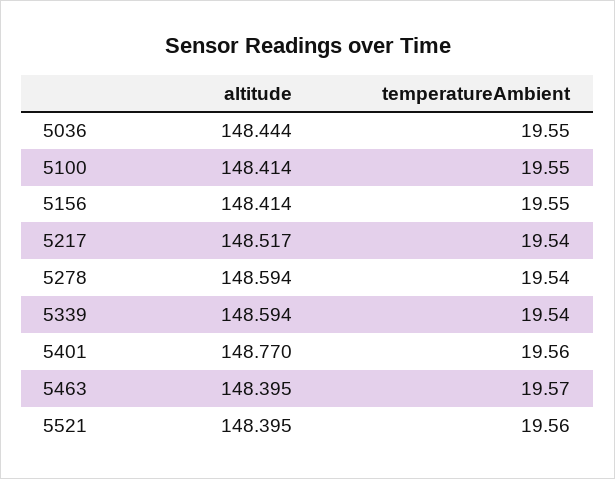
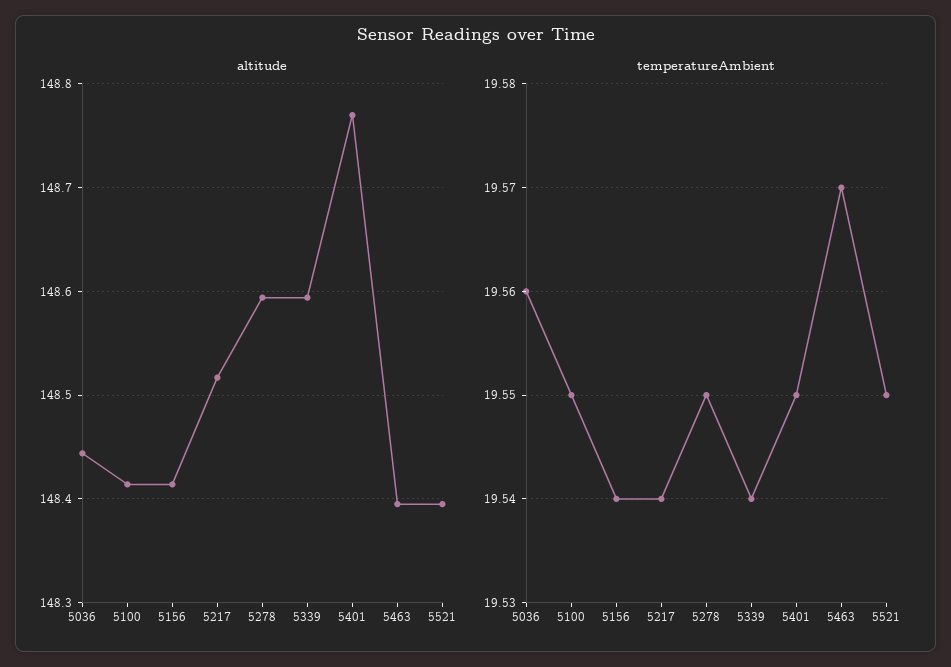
  {
    "altitude": {
      "5036": 148.444,
      "5100": 148.414,
      "5156": 148.414,
      "5217": 148.517,
      "5278": 148.594,
      "5339": 148.594,
      "5401": 148.77,
      "5463": 148.395,
      "5521": 148.395
    },
    "temperatureAmbient": {
-     "5036": 19.55,
+     "5036": 19.56,
      "5100": 19.55,
-     "5156": 19.55,
+     "5156": 19.54,
      "5217": 19.54,
-     "5278": 19.54,
+     "5278": 19.55,
      "5339": 19.54,
-     "5401": 19.56,
+     "5401": 19.55,
      "5463": 19.57,
-     "5521": 19.56
+     "5521": 19.55
    }
  }

